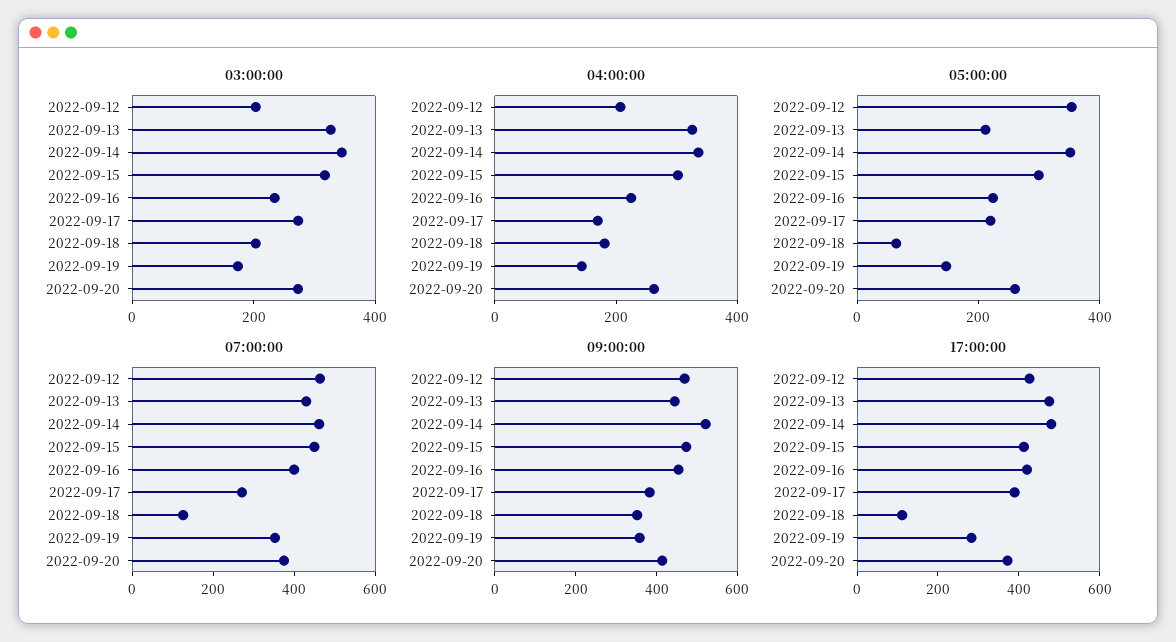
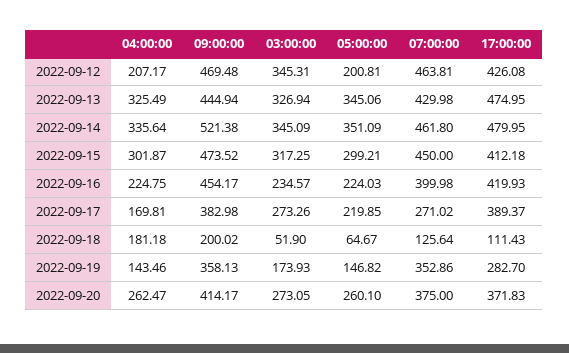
  {
    "03:00:00": {
-     "2022-09-12": 200,
+     "2022-09-12": 345.31,
      "2022-09-13": 326.94,
      "2022-09-14": 345.09,
      "2022-09-15": 317.25,
      "2022-09-16": 234.57,
      "2022-09-17": 273.26,
-     "2022-09-18": 200,
+     "2022-09-18": 51.9,
      "2022-09-19": 173.93,
      "2022-09-20": 273.05
    },
    "04:00:00": {
      "2022-09-12": 207.17,
      "2022-09-13": 325.49,
      "2022-09-14": 335.64,
      "2022-09-15": 301.87,
      "2022-09-16": 224.75,
      "2022-09-17": 169.81,
      "2022-09-18": 181.18,
      "2022-09-19": 143.46,
      "2022-09-20": 262.47
    },
    "05:00:00": {
-     "2022-09-12": 350,
+     "2022-09-12": 200.81,
-     "2022-09-13": 200,
+     "2022-09-13": 345.06,
      "2022-09-14": 351.09,
      "2022-09-15": 299.21,
      "2022-09-16": 224.03,
      "2022-09-17": 219.85,
      "2022-09-18": 64.67,
      "2022-09-19": 146.82,
      "2022-09-20": 260.1
    },
    "07:00:00": {
      "2022-09-12": 463.81,
      "2022-09-13": 429.98,
      "2022-09-14": 461.8,
      "2022-09-15": 450,
      "2022-09-16": 399.98,
      "2022-09-17": 271.02,
      "2022-09-18": 125.64,
      "2022-09-19": 352.86,
      "2022-09-20": 375
    },
    "09:00:00": {
      "2022-09-12": 469.48,
      "2022-09-13": 444.94,
      "2022-09-14": 521.38,
      "2022-09-15": 473.52,
      "2022-09-16": 454.17,
      "2022-09-17": 382.98,
-     "2022-09-18": 350,
+     "2022-09-18": 200.02,
      "2022-09-19": 358.13,
      "2022-09-20": 414.17
    },
    "17:00:00": {
      "2022-09-12": 426.08,
      "2022-09-13": 474.95,
      "2022-09-14": 479.95,
      "2022-09-15": 412.18,
      "2022-09-16": 419.93,
      "2022-09-17": 389.37,
      "2022-09-18": 111.43,
      "2022-09-19": 282.7,
      "2022-09-20": 371.83
    }
  }

